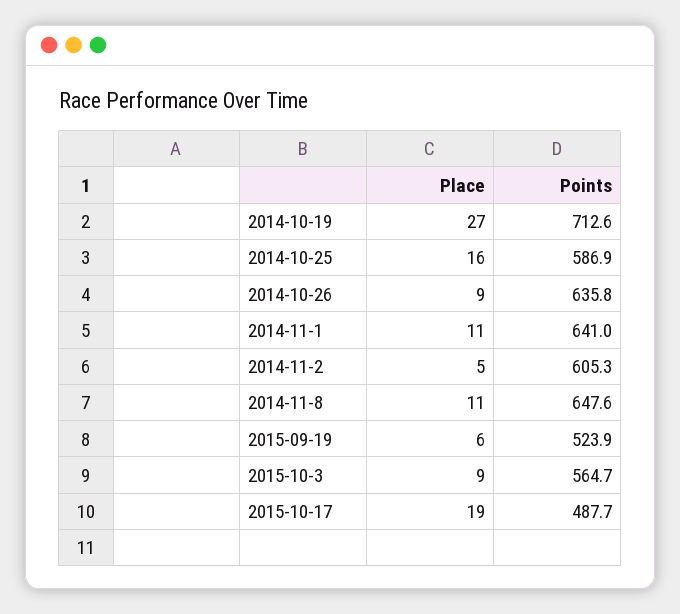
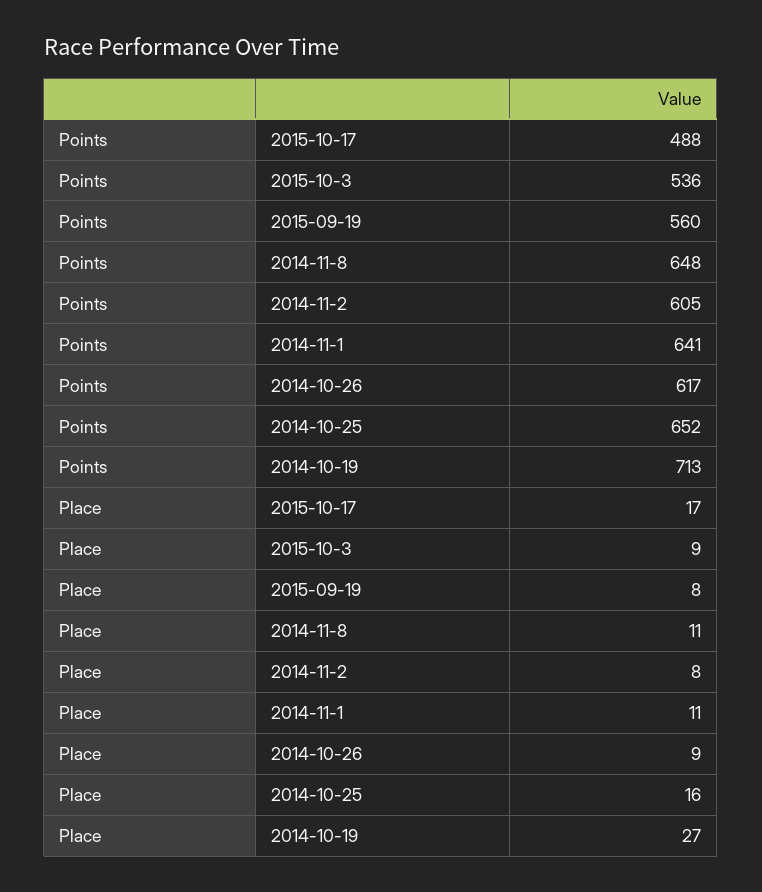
  {
    "Place": {
      "2014-10-19": 27,
      "2014-10-25": 16,
      "2014-10-26": 9,
      "2014-11-1": 11,
-     "2014-11-2": 5,
+     "2014-11-2": 8,
      "2014-11-8": 11,
-     "2015-09-19": 6,
+     "2015-09-19": 8,
      "2015-10-3": 9,
-     "2015-10-17": 19
+     "2015-10-17": 17
    },
    "Points": {
      "2014-10-19": 712.6,
-     "2014-10-25": 586.9,
+     "2014-10-25": 652,
-     "2014-10-26": 635.8,
+     "2014-10-26": 617,
      "2014-11-1": 641,
      "2014-11-2": 605.3,
      "2014-11-8": 647.6,
-     "2015-09-19": 523.9,
+     "2015-09-19": 560,
-     "2015-10-3": 564.7,
+     "2015-10-3": 536,
      "2015-10-17": 487.7
    }
  }

